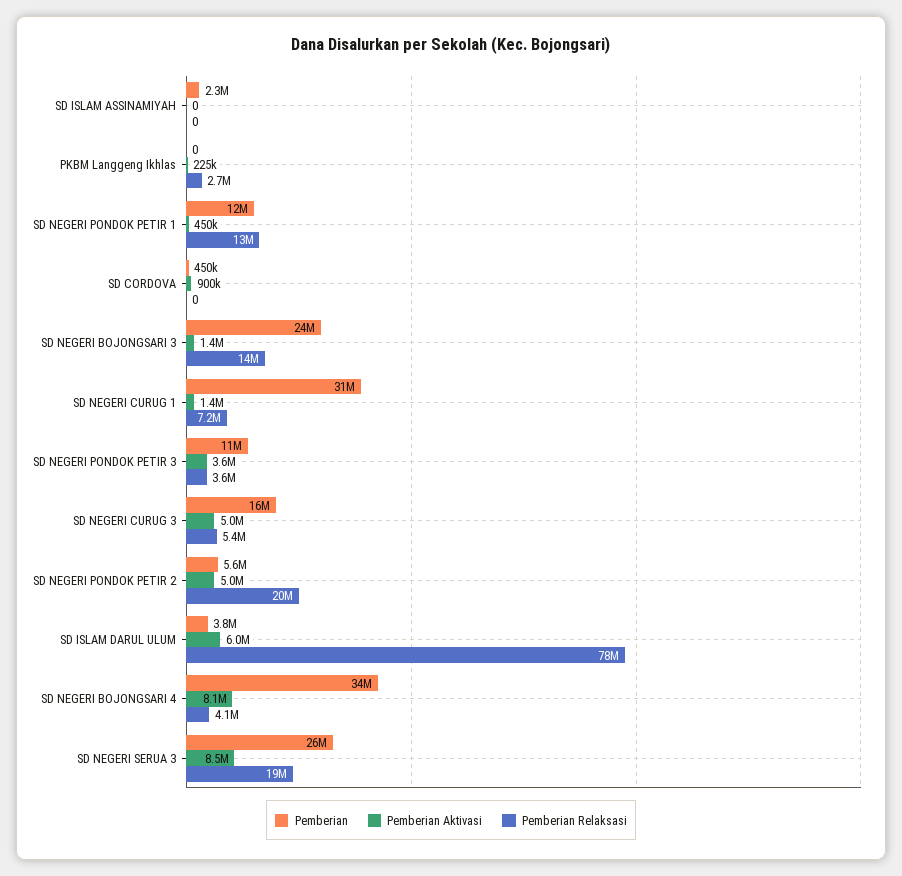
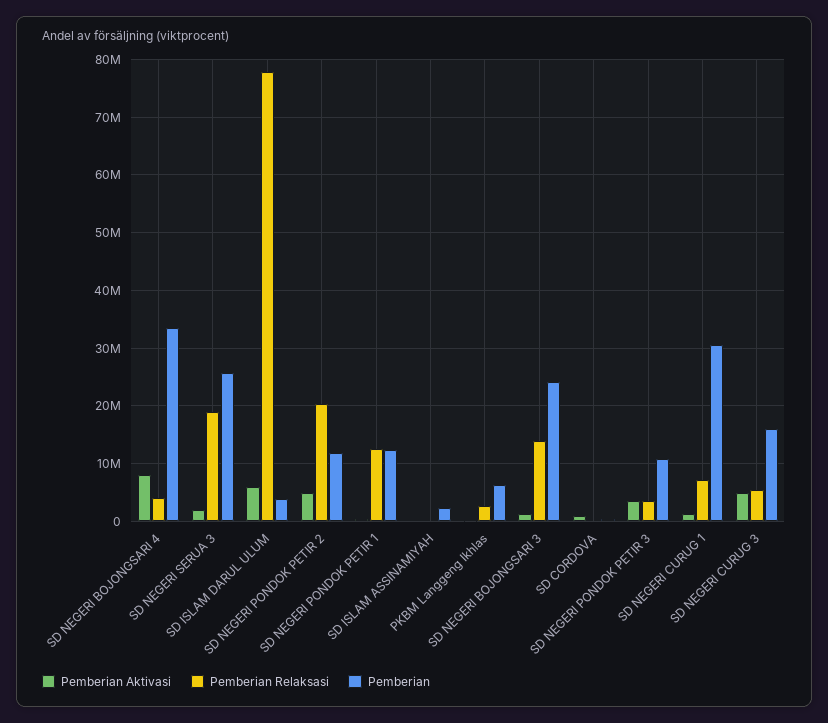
  {
    "Pemberian": {
      "SD ISLAM ASSINAMIYAH": 2300000,
-     "PKBM Langgeng Ikhlas": 0,
+     "PKBM Langgeng Ikhlas": 6000000,
      "SD NEGERI PONDOK PETIR 1": 12000000,
      "SD CORDOVA": 450000,
      "SD NEGERI BOJONGSARI 3": 24000000,
      "SD NEGERI CURUG 1": 31000000,
      "SD NEGERI PONDOK PETIR 3": 11000000,
      "SD NEGERI CURUG 3": 16000000,
-     "SD NEGERI PONDOK PETIR 2": 5600000,
+     "SD NEGERI PONDOK PETIR 2": 12000000,
      "SD ISLAM DARUL ULUM": 3800000,
      "SD NEGERI BOJONGSARI 4": 34000000,
      "SD NEGERI SERUA 3": 26000000
    },
    "Pemberian Aktivasi": {
      "SD ISLAM ASSINAMIYAH": 0,
      "PKBM Langgeng Ikhlas": 225000,
      "SD NEGERI PONDOK PETIR 1": 450000,
      "SD CORDOVA": 900000,
      "SD NEGERI BOJONGSARI 3": 1400000,
      "SD NEGERI CURUG 1": 1400000,
      "SD NEGERI PONDOK PETIR 3": 3600000,
      "SD NEGERI CURUG 3": 5000000,
      "SD NEGERI PONDOK PETIR 2": 5000000,
      "SD ISLAM DARUL ULUM": 6000000,
      "SD NEGERI BOJONGSARI 4": 8100000,
-     "SD NEGERI SERUA 3": 8500000
+     "SD NEGERI SERUA 3": 2000000
    },
    "Pemberian Relaksasi": {
      "SD ISLAM ASSINAMIYAH": 0,
      "PKBM Langgeng Ikhlas": 2700000,
      "SD NEGERI PONDOK PETIR 1": 13000000,
      "SD CORDOVA": 0,
      "SD NEGERI BOJONGSARI 3": 14000000,
      "SD NEGERI CURUG 1": 7200000,
      "SD NEGERI PONDOK PETIR 3": 3600000,
      "SD NEGERI CURUG 3": 5400000,
      "SD NEGERI PONDOK PETIR 2": 20000000,
      "SD ISLAM DARUL ULUM": 78000000,
      "SD NEGERI BOJONGSARI 4": 4100000,
      "SD NEGERI SERUA 3": 19000000
    }
  }

